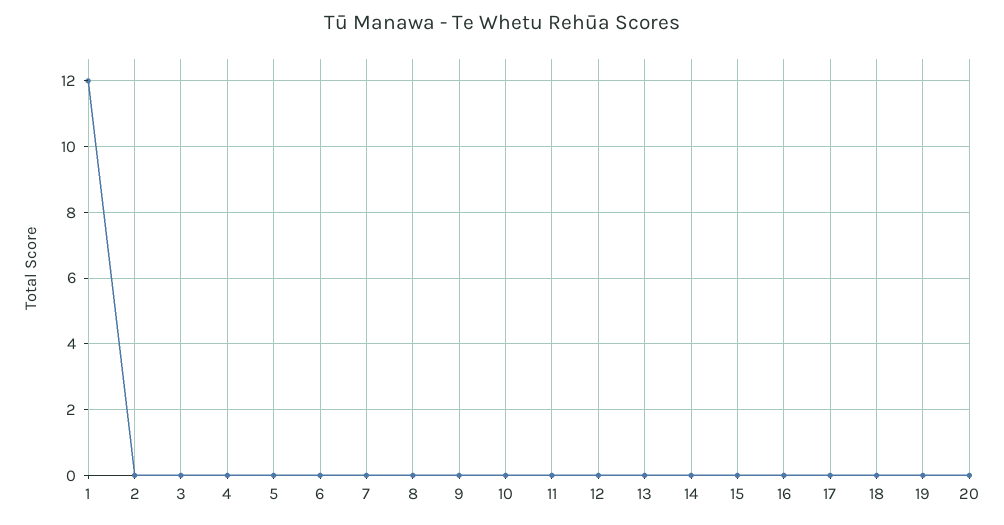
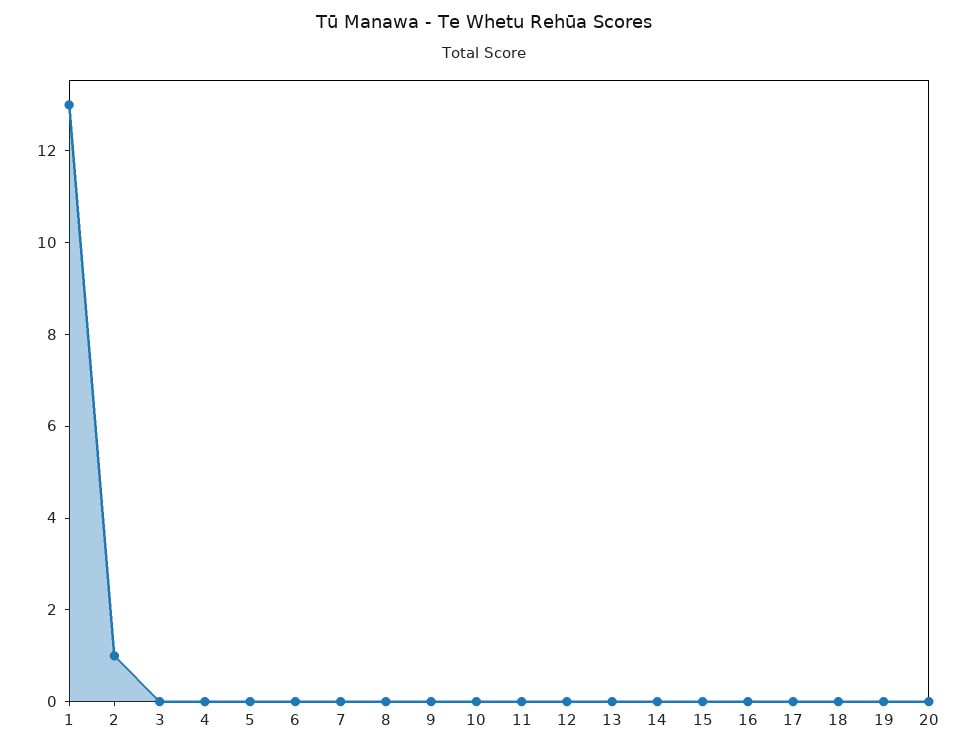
  {
-   "1": 12,
+   "1": 13,
-   "2": 0,
+   "2": 1,
    "3": 0,
    "4": 0,
    "5": 0,
    "6": 0,
    "7": 0,
    "8": 0,
    "9": 0,
    "10": 0,
    "11": 0,
    "12": 0,
    "13": 0,
    "14": 0,
    "15": 0,
    "16": 0,
    "17": 0,
    "18": 0,
    "19": 0,
    "20": 0
  }

